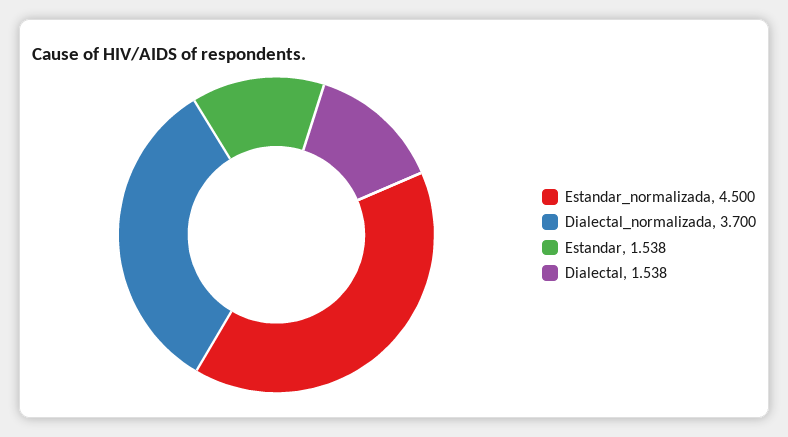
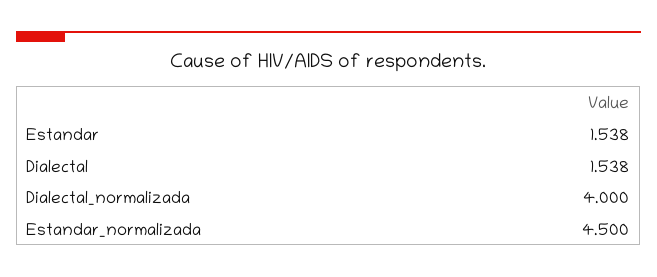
  {
    "Estandar_normalizada": 4.5,
-   "Dialectal_normalizada": 3.7,
+   "Dialectal_normalizada": 4,
    "Estandar": 1.538,
    "Dialectal": 1.538
  }

